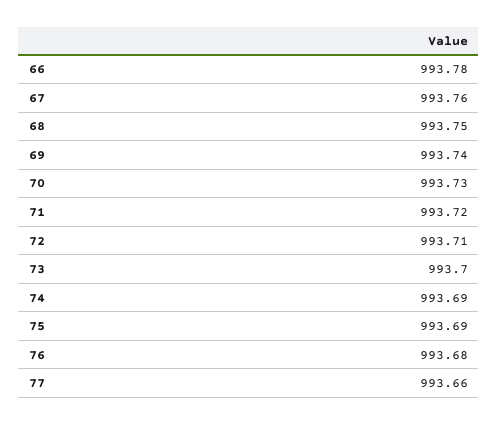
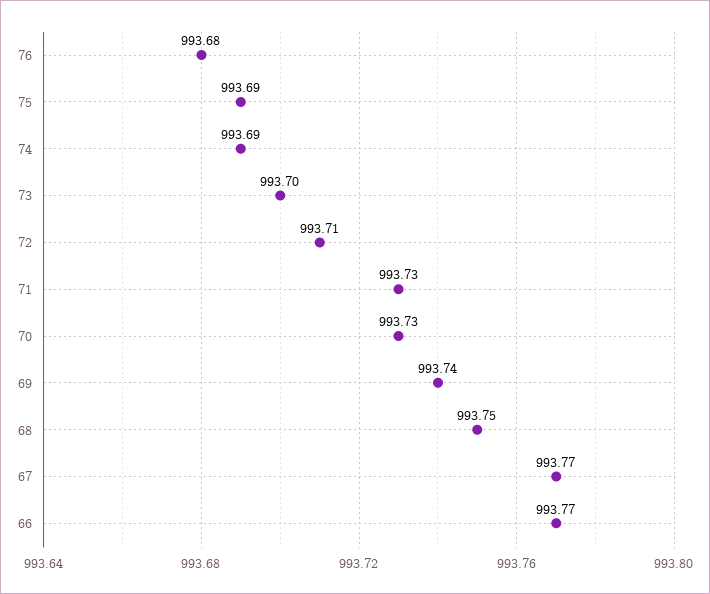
  {
-   "66": 993.78,
+   "66": 993.77,
-   "67": 993.76,
+   "67": 993.77,
    "68": 993.75,
    "69": 993.74,
    "70": 993.73,
-   "71": 993.72,
+   "71": 993.73,
    "72": 993.71,
    "73": 993.7,
    "74": 993.69,
    "75": 993.69,
-   "76": 993.68,
+   "76": 993.68
-   "77": 993.66
  }

